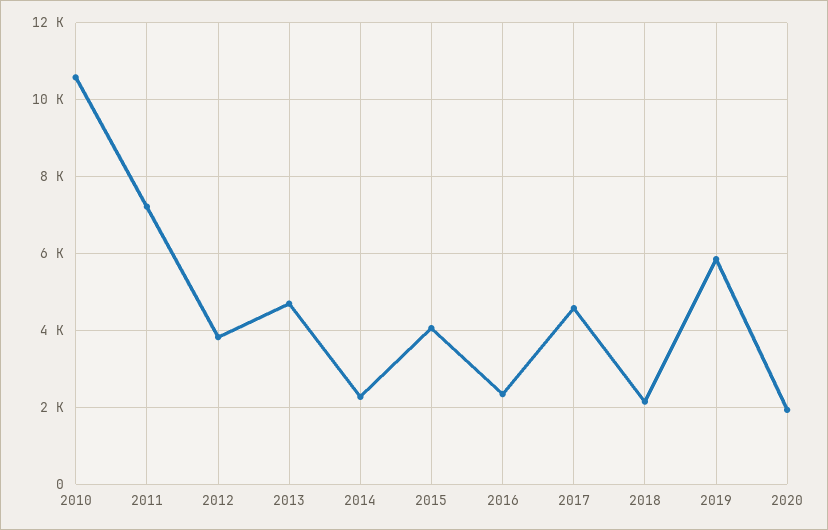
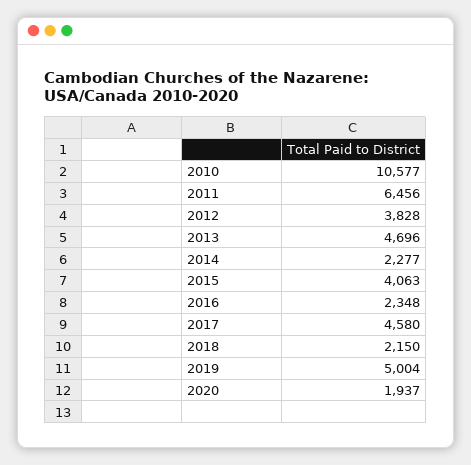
  {
    "2010": 10577,
-   "2011": 7200,
+   "2011": 6456,
    "2012": 3828,
    "2013": 4696,
    "2014": 2277,
    "2015": 4063,
    "2016": 2348,
    "2017": 4580,
    "2018": 2150,
-   "2019": 5800,
+   "2019": 5004,
    "2020": 1937
  }

